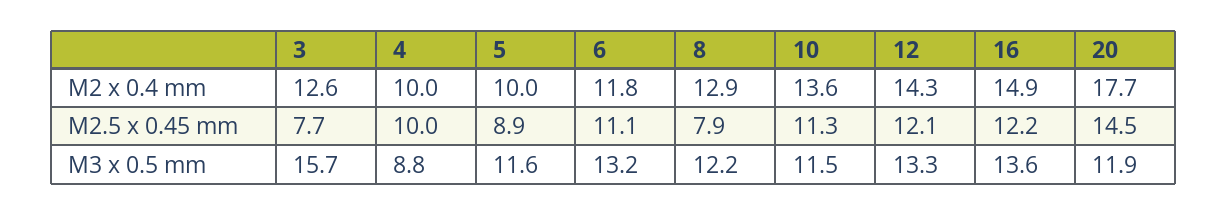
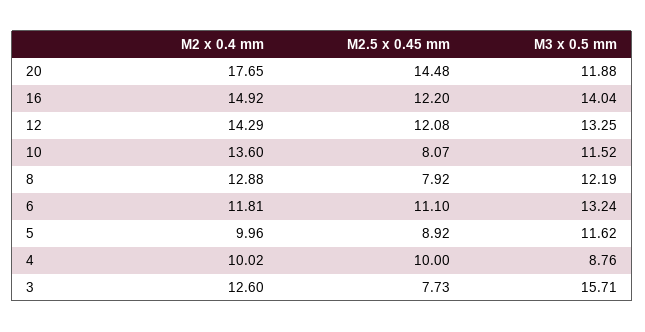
  {
    "3": {
      "M2 x 0.4 mm": 12.6,
      "M2.5 x 0.45 mm": 7.73,
      "M3 x 0.5 mm": 15.71
    },
    "4": {
      "M2 x 0.4 mm": 10.02,
      "M2.5 x 0.45 mm": 10,
      "M3 x 0.5 mm": 8.76
    },
    "5": {
      "M2 x 0.4 mm": 9.96,
      "M2.5 x 0.45 mm": 8.92,
      "M3 x 0.5 mm": 11.62
    },
    "6": {
      "M2 x 0.4 mm": 11.81,
      "M2.5 x 0.45 mm": 11.1,
      "M3 x 0.5 mm": 13.24
    },
    "8": {
      "M2 x 0.4 mm": 12.88,
      "M2.5 x 0.45 mm": 7.92,
      "M3 x 0.5 mm": 12.19
    },
    "10": {
      "M2 x 0.4 mm": 13.6,
-     "M2.5 x 0.45 mm": 11.3,
+     "M2.5 x 0.45 mm": 8.07,
      "M3 x 0.5 mm": 11.52
    },
    "12": {
      "M2 x 0.4 mm": 14.29,
      "M2.5 x 0.45 mm": 12.08,
      "M3 x 0.5 mm": 13.25
    },
    "16": {
      "M2 x 0.4 mm": 14.92,
      "M2.5 x 0.45 mm": 12.2,
-     "M3 x 0.5 mm": 13.6
+     "M3 x 0.5 mm": 14.04
    },
    "20": {
      "M2 x 0.4 mm": 17.65,
      "M2.5 x 0.45 mm": 14.48,
      "M3 x 0.5 mm": 11.88
    }
  }

